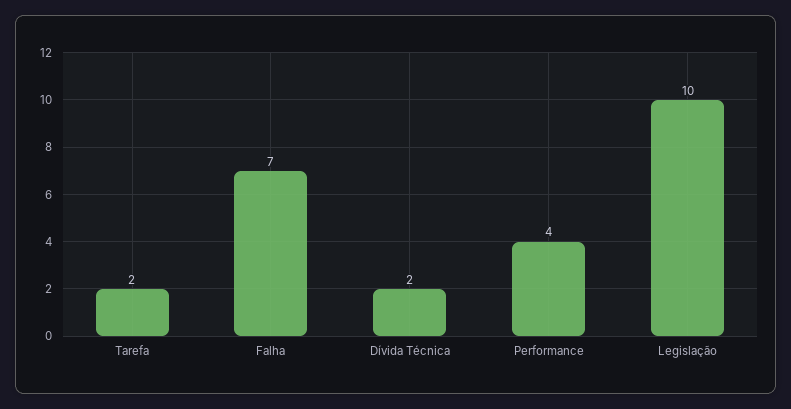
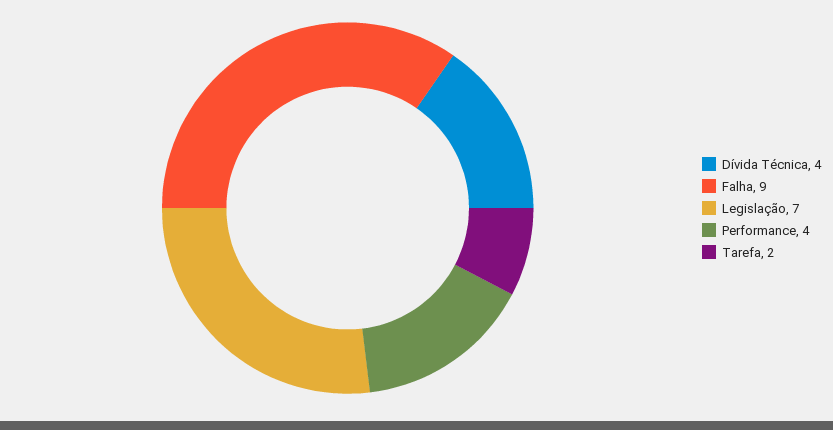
  {
    "Tarefa": 2,
-   "Falha": 7,
+   "Falha": 9,
-   "Dívida Técnica": 2,
+   "Dívida Técnica": 4,
    "Performance": 4,
-   "Legislação": 10
+   "Legislação": 7
  }

